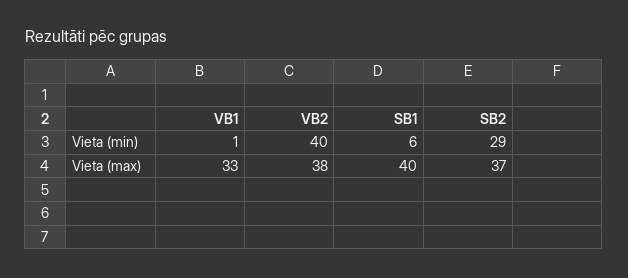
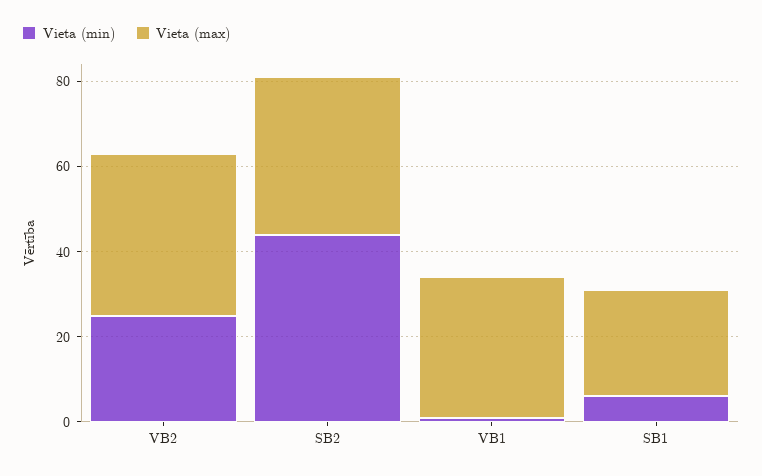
  {
    "Vieta (min)": {
      "VB1": 1,
-     "VB2": 40,
+     "VB2": 25,
      "SB1": 6,
-     "SB2": 29
+     "SB2": 45
    },
    "Vieta (max)": {
      "VB1": 33,
      "VB2": 38,
-     "SB1": 40,
+     "SB1": 25,
      "SB2": 37
    }
  }

